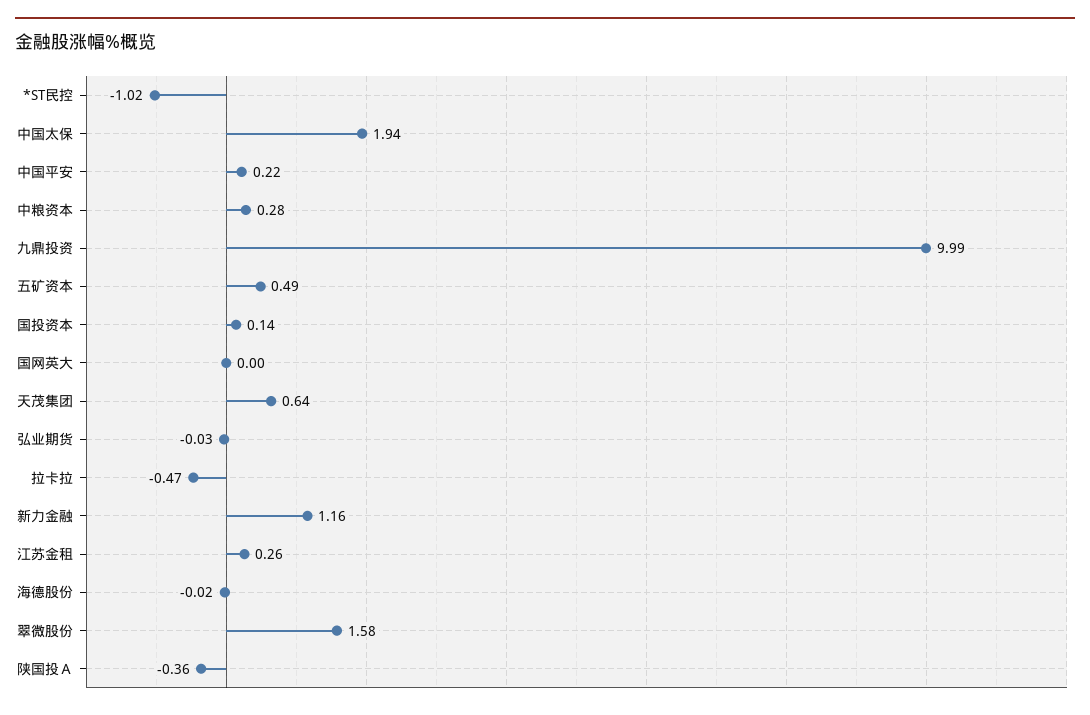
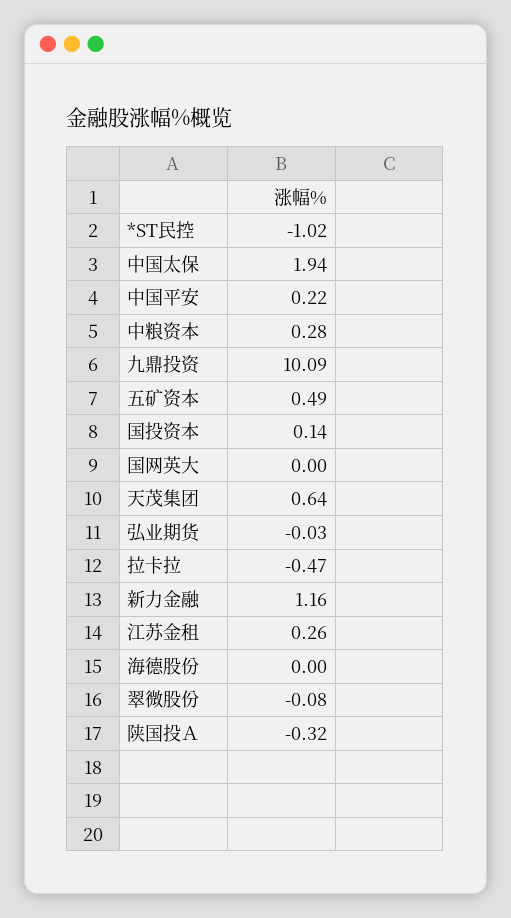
  {
    "*ST民控": -1.02,
    "中国太保": 1.94,
    "中国平安": 0.22,
    "中粮资本": 0.28,
-   "九鼎投资": 9.99,
+   "九鼎投资": 10.09,
    "五矿资本": 0.49,
    "国投资本": 0.14,
    "国网英大": 0,
    "天茂集团": 0.64,
    "弘业期货": -0.03,
    "拉卡拉": -0.47,
    "新力金融": 1.16,
    "江苏金租": 0.26,
-   "海德股份": -0.02,
+   "海德股份": 0,
-   "翠微股份": 1.58,
+   "翠微股份": -0.08,
-   "陕国投Ａ": -0.36
+   "陕国投Ａ": -0.32
  }

